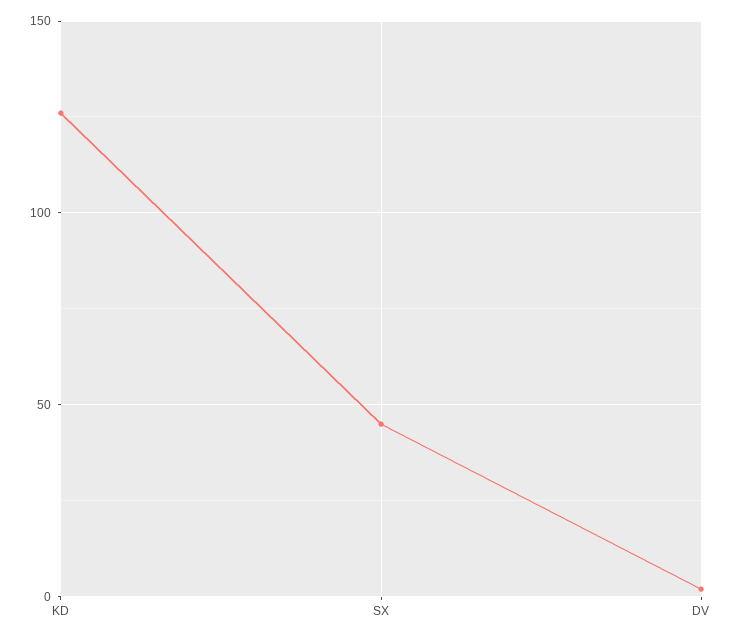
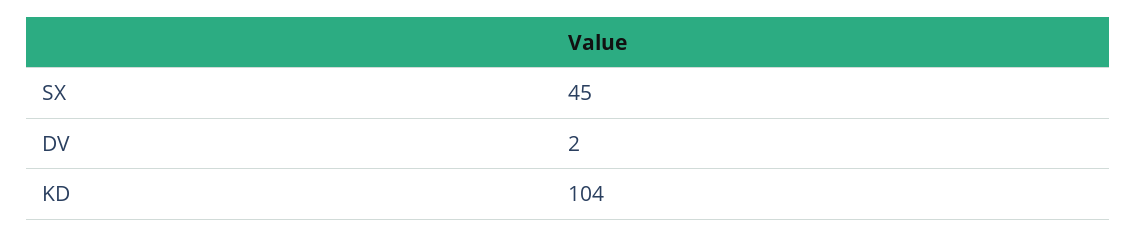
  {
-   "KD": 125,
+   "KD": 104,
    "SX": 45,
    "DV": 2
  }

